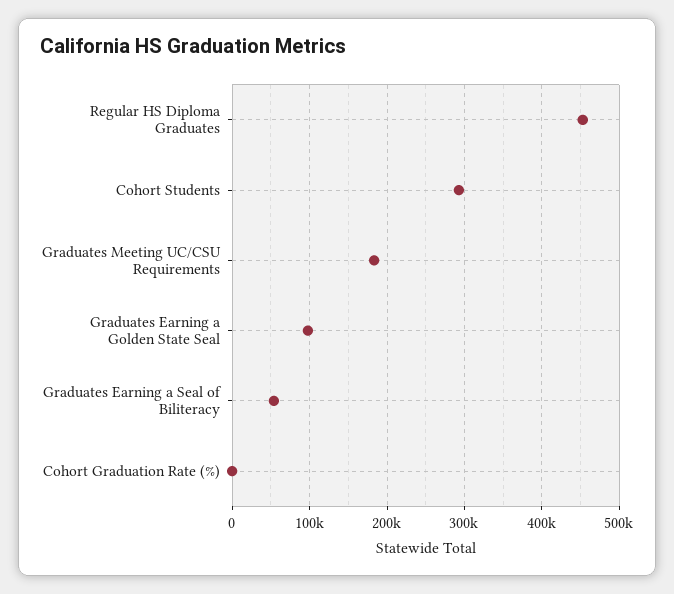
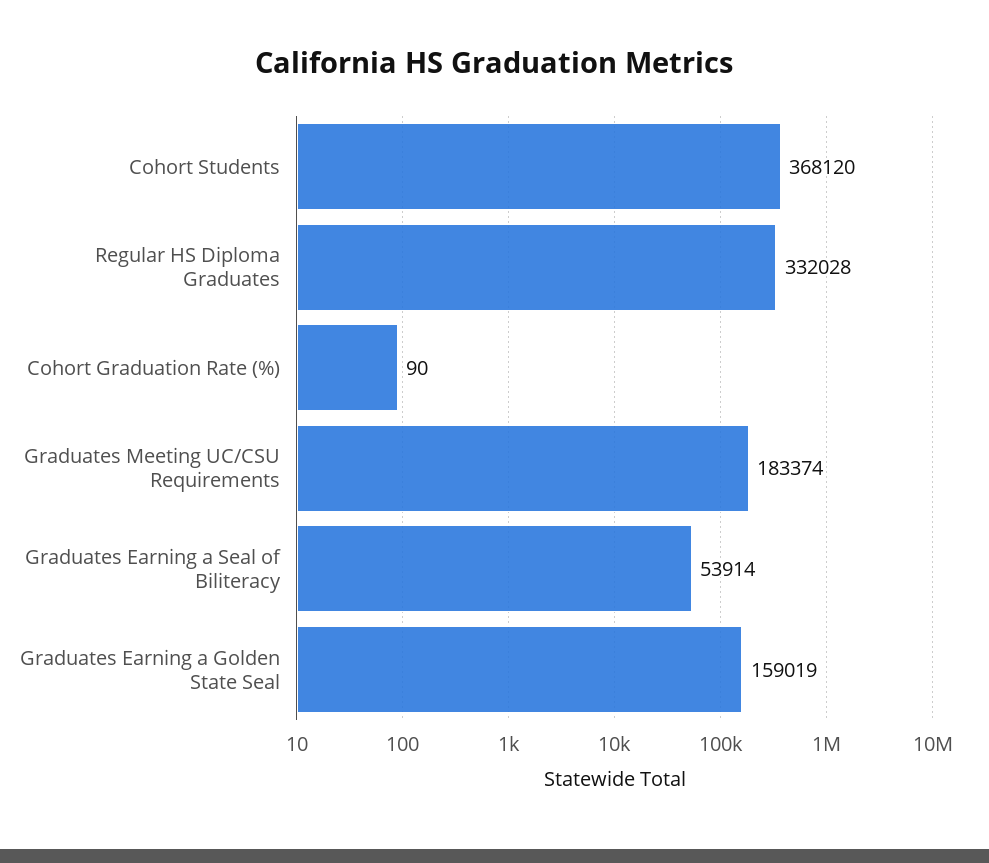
  {
-   "Regular HS Diploma Graduates": 450000,
+   "Regular HS Diploma Graduates": 332028,
-   "Cohort Students": 290000,
+   "Cohort Students": 368120,
    "Graduates Meeting UC/CSU Requirements": 183374,
-   "Graduates Earning a Golden State Seal": 100000,
+   "Graduates Earning a Golden State Seal": 159019,
    "Graduates Earning a Seal of Biliteracy": 53914,
    "Cohort Graduation Rate (%)": 90
  }

